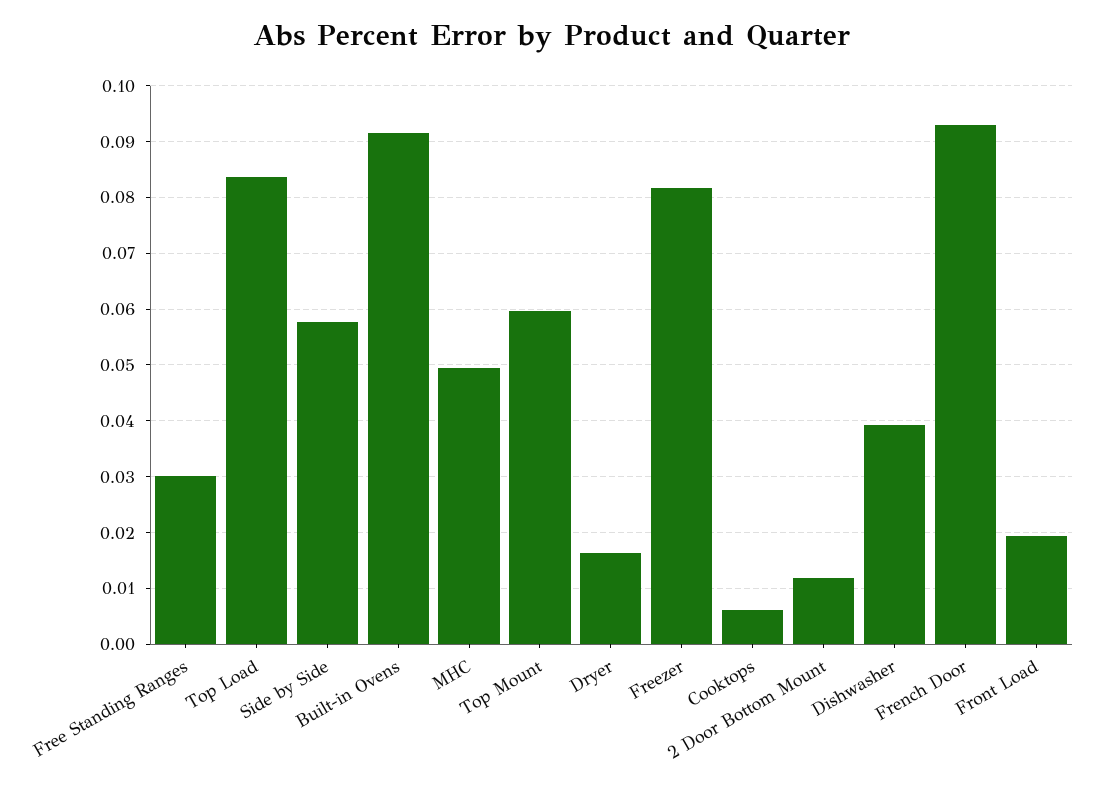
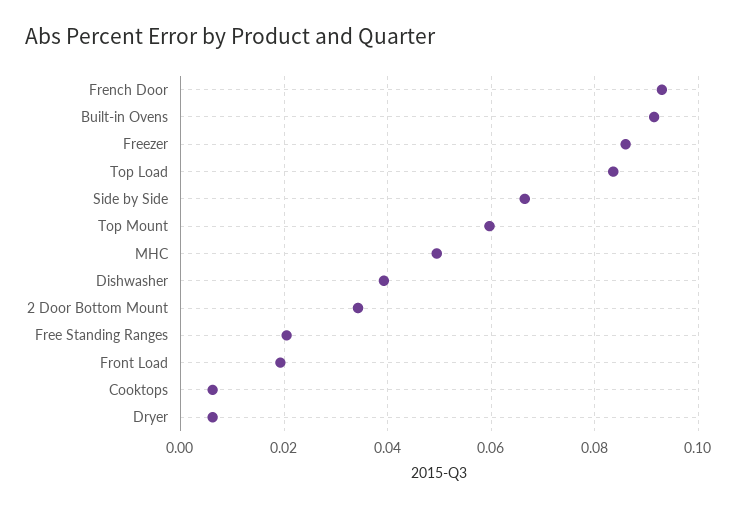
  {
-   "Free Standing Ranges": 0.03,
+   "Free Standing Ranges": 0.02,
    "Top Load": 0.084,
-   "Side by Side": 0.058,
+   "Side by Side": 0.066,
    "Built-in Ovens": 0.092,
    "MHC": 0.05,
    "Top Mount": 0.06,
-   "Dryer": 0.016,
+   "Dryer": 0.006,
-   "Freezer": 0.082,
+   "Freezer": 0.086,
    "Cooktops": 0.006,
-   "2 Door Bottom Mount": 0.012,
+   "2 Door Bottom Mount": 0.034,
    "Dishwasher": 0.04,
    "French Door": 0.094,
    "Front Load": 0.02
  }

